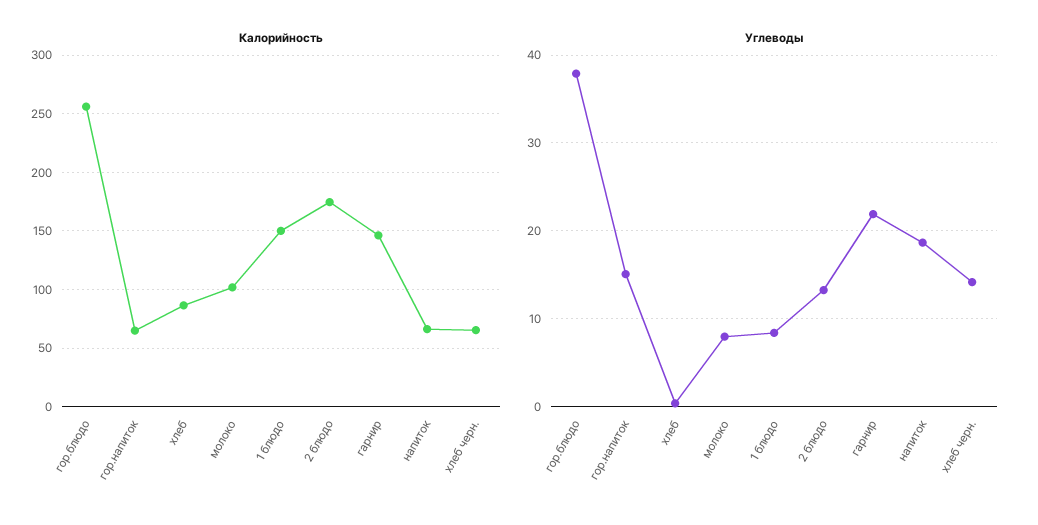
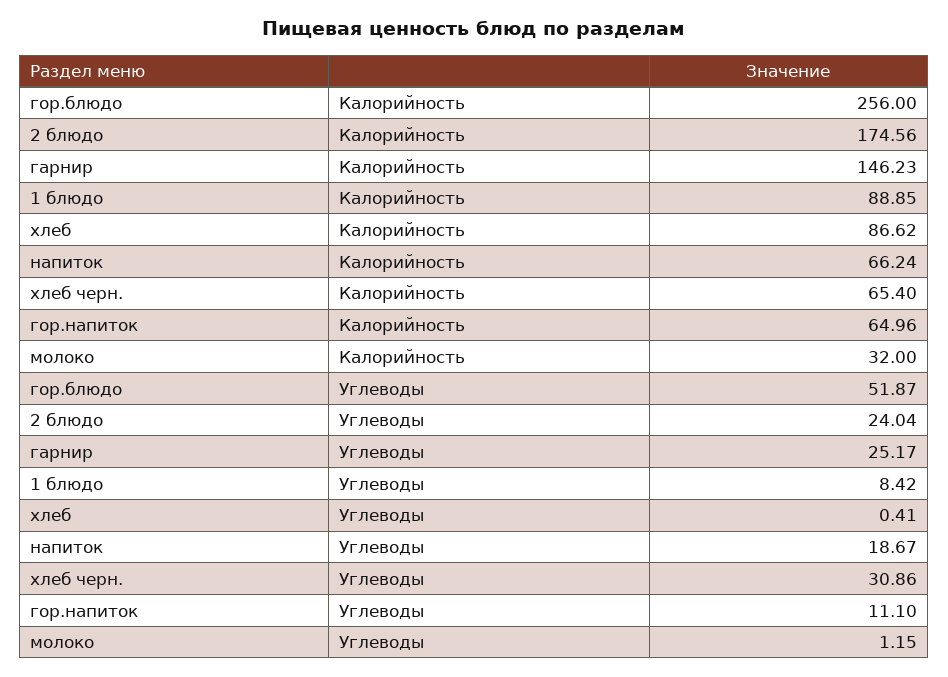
  {
    "Калорийность": {
      "гор.блюдо": 256,
      "гор.напиток": 64.96,
      "хлеб": 86.62,
-     "молоко": 100,
+     "молоко": 32,
-     "1 блюдо": 150,
+     "1 блюдо": 88.85,
      "2 блюдо": 174.56,
      "гарнир": 146.23,
      "напиток": 66.24,
      "хлеб черн.": 65.4
    },
    "Углеводы": {
-     "гор.блюдо": 38,
+     "гор.блюдо": 51.87,
-     "гор.напиток": 15,
+     "гор.напиток": 11.1,
      "хлеб": 0.41,
-     "молоко": 8,
+     "молоко": 1.15,
      "1 блюдо": 8.42,
-     "2 блюдо": 13,
+     "2 блюдо": 24.04,
-     "гарнир": 22,
+     "гарнир": 25.17,
      "напиток": 18.67,
-     "хлеб черн.": 14
+     "хлеб черн.": 30.86
    }
  }

